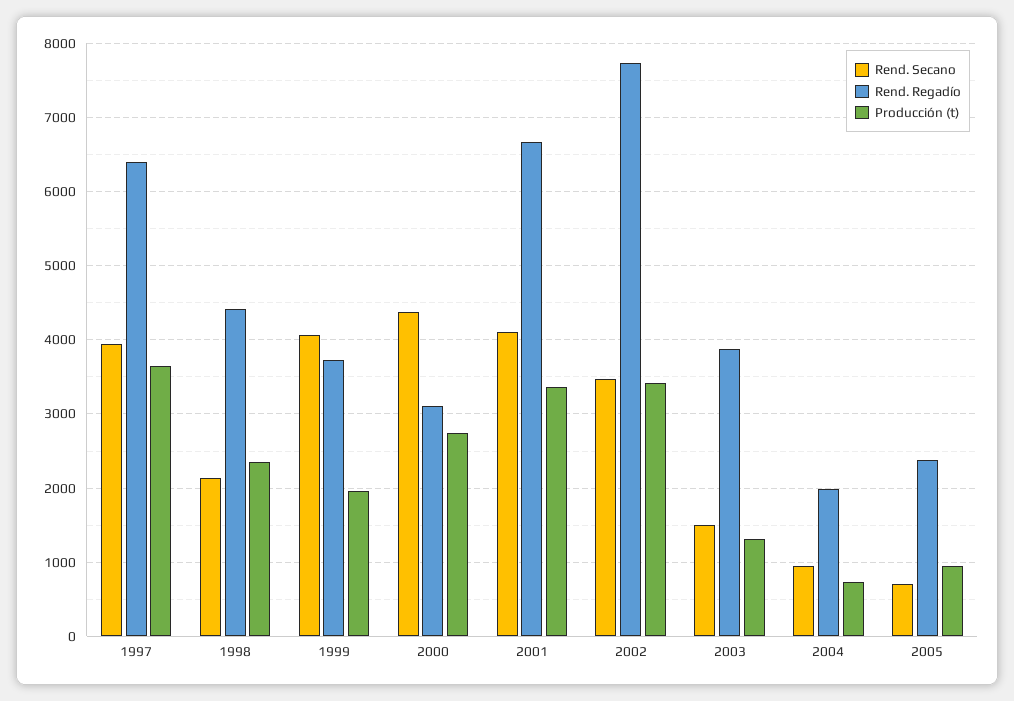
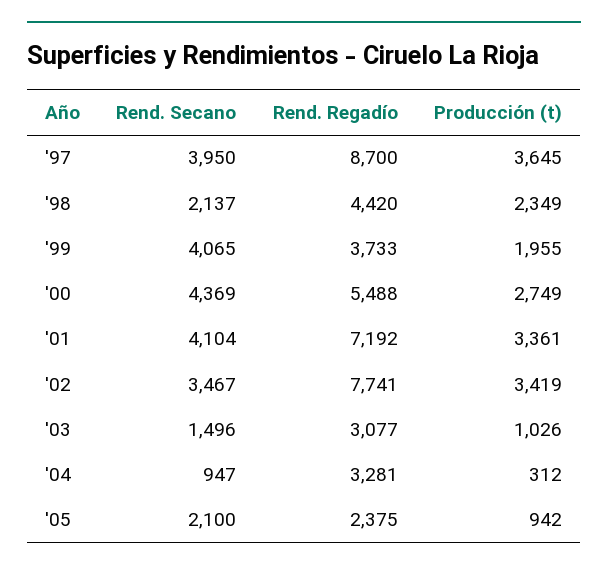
  {
    "Rend. Secano": {
      "1997": 3950,
      "1998": 2137,
      "1999": 4065,
      "2000": 4369,
      "2001": 4104,
      "2002": 3467,
      "2003": 1496,
      "2004": 947,
-     "2005": 700
+     "2005": 2100
    },
    "Rend. Regadío": {
-     "1997": 6400,
+     "1997": 8700,
      "1998": 4420,
      "1999": 3733,
-     "2000": 3100,
+     "2000": 5488,
-     "2001": 6700,
+     "2001": 7192,
      "2002": 7741,
-     "2003": 3900,
+     "2003": 3077,
-     "2004": 2000,
+     "2004": 3281,
      "2005": 2375
    },
    "Producción (t)": {
      "1997": 3645,
      "1998": 2349,
      "1999": 1955,
      "2000": 2749,
      "2001": 3361,
      "2002": 3419,
-     "2003": 1300,
+     "2003": 1026,
-     "2004": 700,
+     "2004": 312,
      "2005": 942
    }
  }

